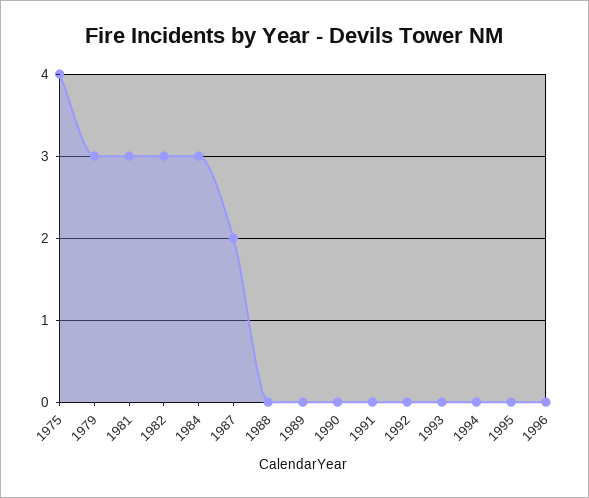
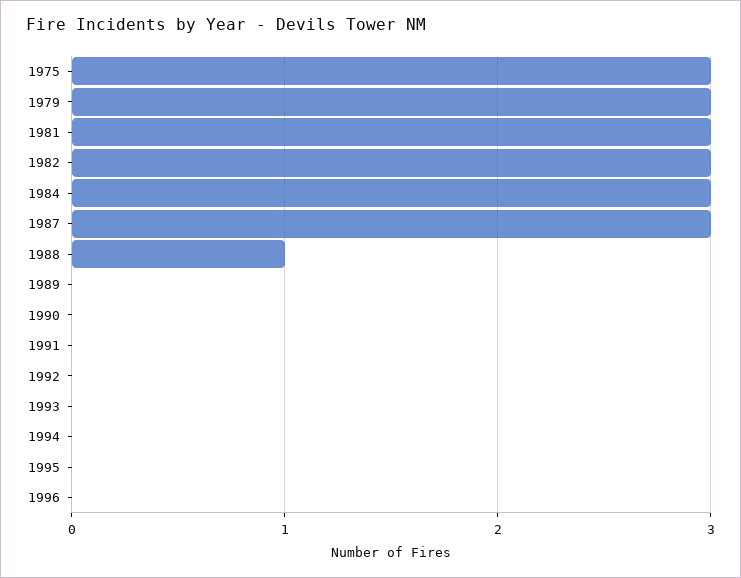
  {
-   "1975": 4,
+   "1975": 3,
    "1979": 3,
    "1981": 3,
    "1982": 3,
    "1984": 3,
-   "1987": 2,
+   "1987": 3,
-   "1988": 0,
+   "1988": 1,
    "1989": 0,
    "1990": 0,
    "1991": 0,
    "1992": 0,
    "1993": 0,
    "1994": 0,
    "1995": 0,
    "1996": 0
  }

